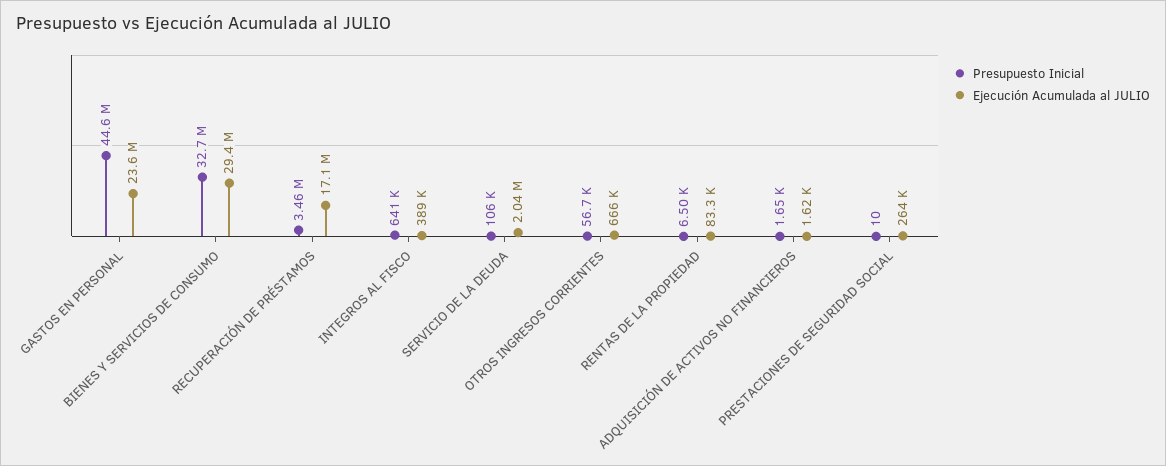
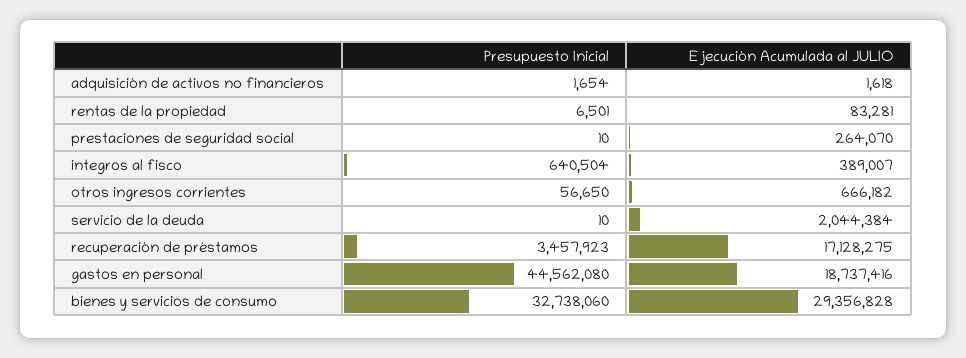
  {
    "Presupuesto Inicial": {
      "GASTOS EN PERSONAL": 44562080,
      "BIENES Y SERVICIOS DE CONSUMO": 32738060,
      "RECUPERACIÓN DE PRÉSTAMOS": 3457923,
      "INTEGROS AL FISCO": 640504,
-     "SERVICIO DE LA DEUDA": 106000,
+     "SERVICIO DE LA DEUDA": 10,
      "OTROS INGRESOS CORRIENTES": 56650,
      "RENTAS DE LA PROPIEDAD": 6501,
      "ADQUISICIÓN DE ACTIVOS NO FINANCIEROS": 1654,
      "PRESTACIONES DE SEGURIDAD SOCIAL": 10
    },
    "Ejecución Acumulada al JULIO": {
-     "GASTOS EN PERSONAL": 23600000,
+     "GASTOS EN PERSONAL": 18737416,
      "BIENES Y SERVICIOS DE CONSUMO": 29356828,
      "RECUPERACIÓN DE PRÉSTAMOS": 17128275,
      "INTEGROS AL FISCO": 389007,
      "SERVICIO DE LA DEUDA": 2044384,
      "OTROS INGRESOS CORRIENTES": 666182,
      "RENTAS DE LA PROPIEDAD": 83281,
      "ADQUISICIÓN DE ACTIVOS NO FINANCIEROS": 1618,
      "PRESTACIONES DE SEGURIDAD SOCIAL": 264070
    }
  }

